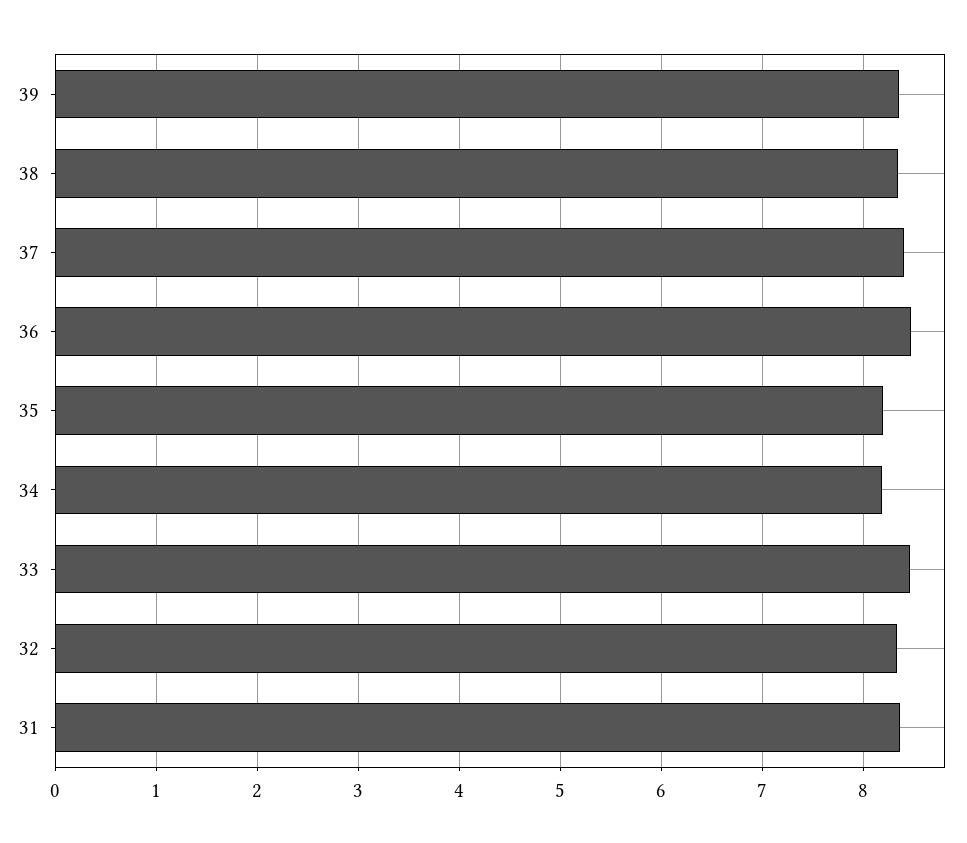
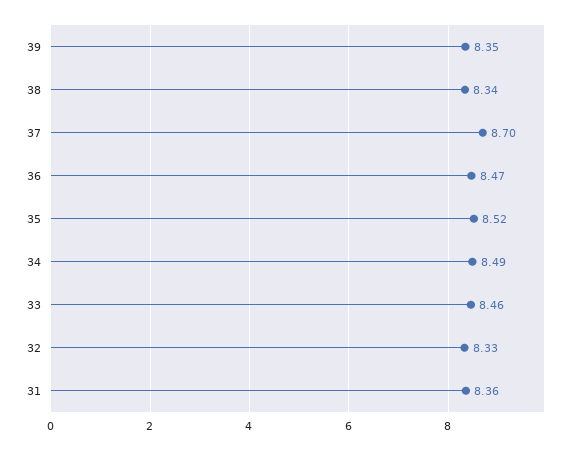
  {
    "39": 8.35,
    "38": 8.34,
-   "37": 8.4,
+   "37": 8.7,
    "36": 8.47,
-   "35": 8.2,
+   "35": 8.52,
-   "34": 8.2,
+   "34": 8.49,
    "33": 8.46,
    "32": 8.33,
    "31": 8.36
  }

